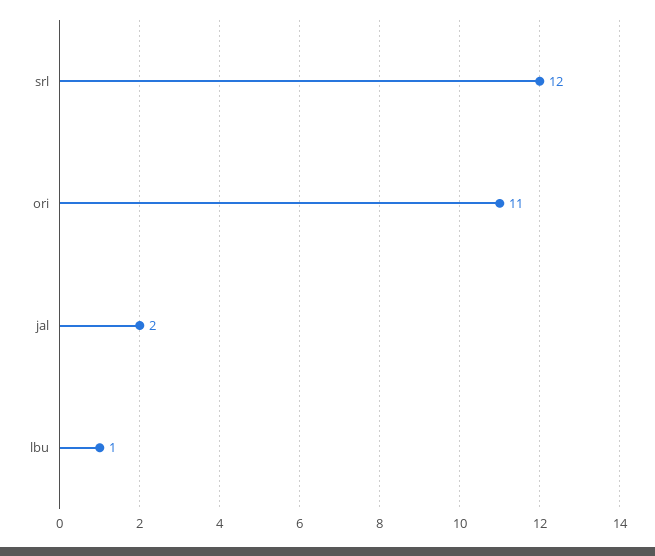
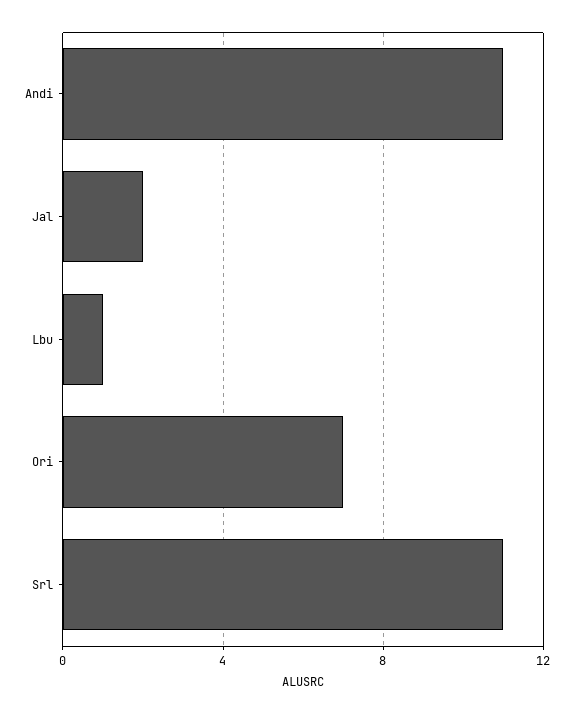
  {
-   "srl": 12,
+   "srl": 11,
-   "ori": 11,
+   "ori": 7,
    "jal": 2,
-   "lbu": 1
+   "lbu": 1,
+   "Andi": 11
  }

